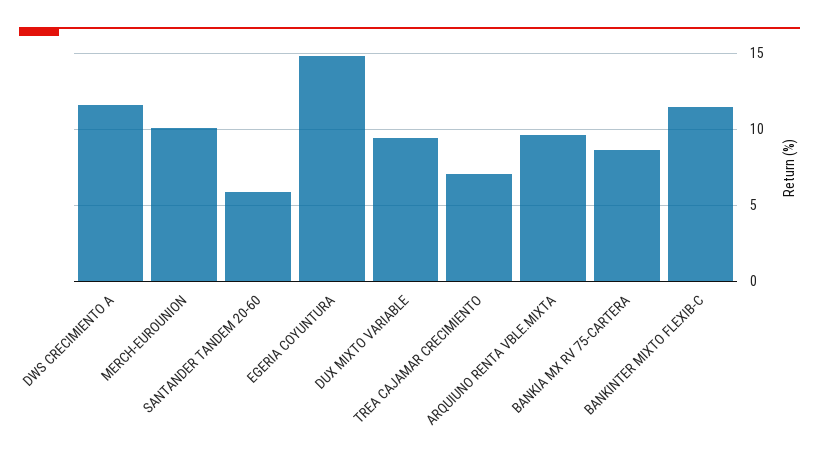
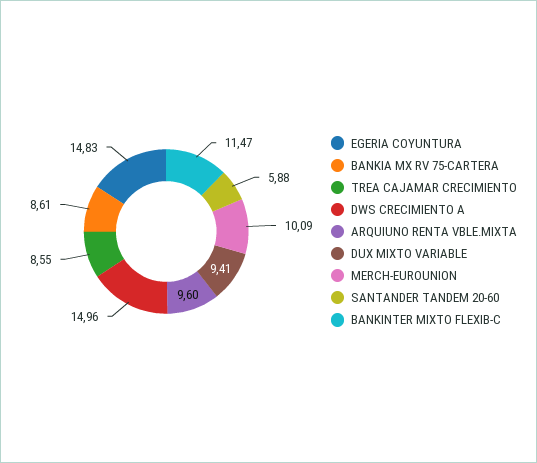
  {
-   "DWS CRECIMIENTO A": 11.5,
+   "DWS CRECIMIENTO A": 14.96,
    "MERCH-EUROUNION": 10.09,
    "SANTANDER TANDEM 20-60": 5.88,
    "EGERIA COYUNTURA": 14.83,
    "DUX MIXTO VARIABLE": 9.41,
-   "TREA CAJAMAR CRECIMIENTO": 7,
+   "TREA CAJAMAR CRECIMIENTO": 8.55,
    "ARQUIUNO RENTA VBLE.MIXTA": 9.6,
    "BANKIA MX RV 75-CARTERA": 8.61,
    "BANKINTER MIXTO FLEXIB-C": 11.47
  }

